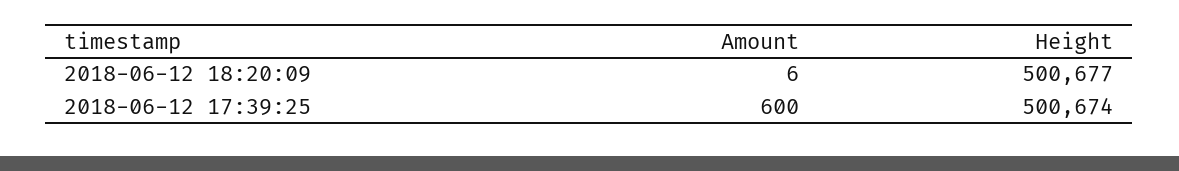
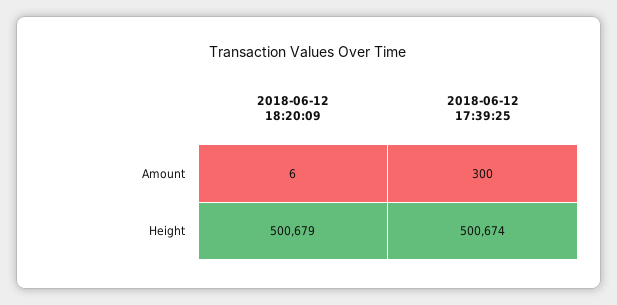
  {
    "Amount": {
      "2018-06-12 18:20:09": 6,
-     "2018-06-12 17:39:25": 600
+     "2018-06-12 17:39:25": 300
    },
    "Height": {
-     "2018-06-12 18:20:09": 500677,
+     "2018-06-12 18:20:09": 500679,
      "2018-06-12 17:39:25": 500674
    }
  }

